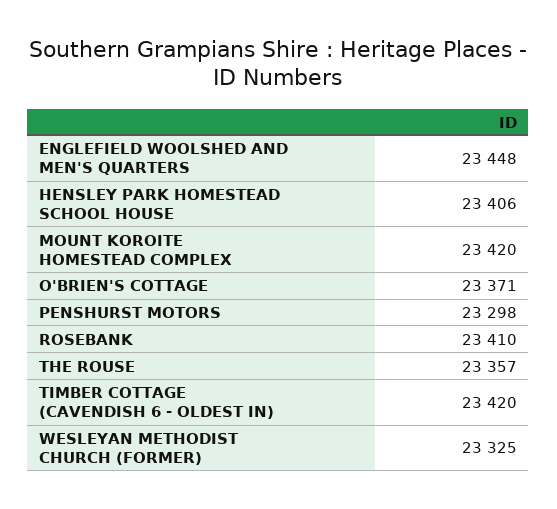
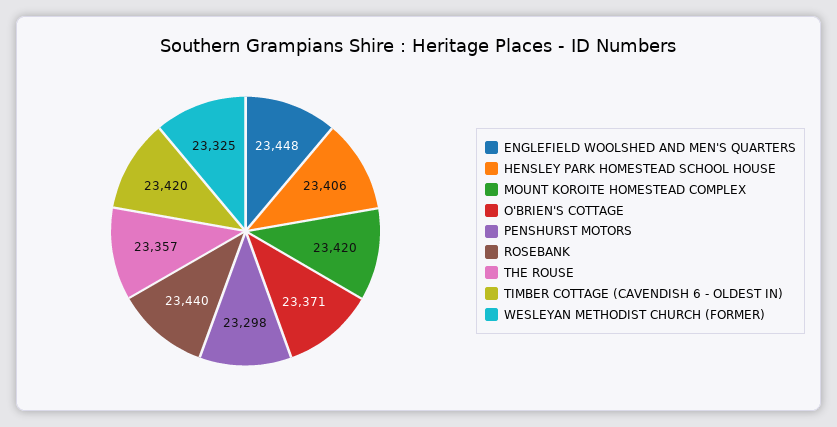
  {
    "ENGLEFIELD WOOLSHED AND MEN'S QUARTERS": 23448,
    "HENSLEY PARK HOMESTEAD SCHOOL HOUSE": 23406,
    "MOUNT KOROITE HOMESTEAD COMPLEX": 23420,
    "O'BRIEN'S COTTAGE": 23371,
    "PENSHURST MOTORS": 23298,
-   "ROSEBANK": 23410,
+   "ROSEBANK": 23440,
    "THE ROUSE": 23357,
    "TIMBER COTTAGE (CAVENDISH 6 - OLDEST IN)": 23420,
    "WESLEYAN METHODIST CHURCH (FORMER)": 23325
  }

